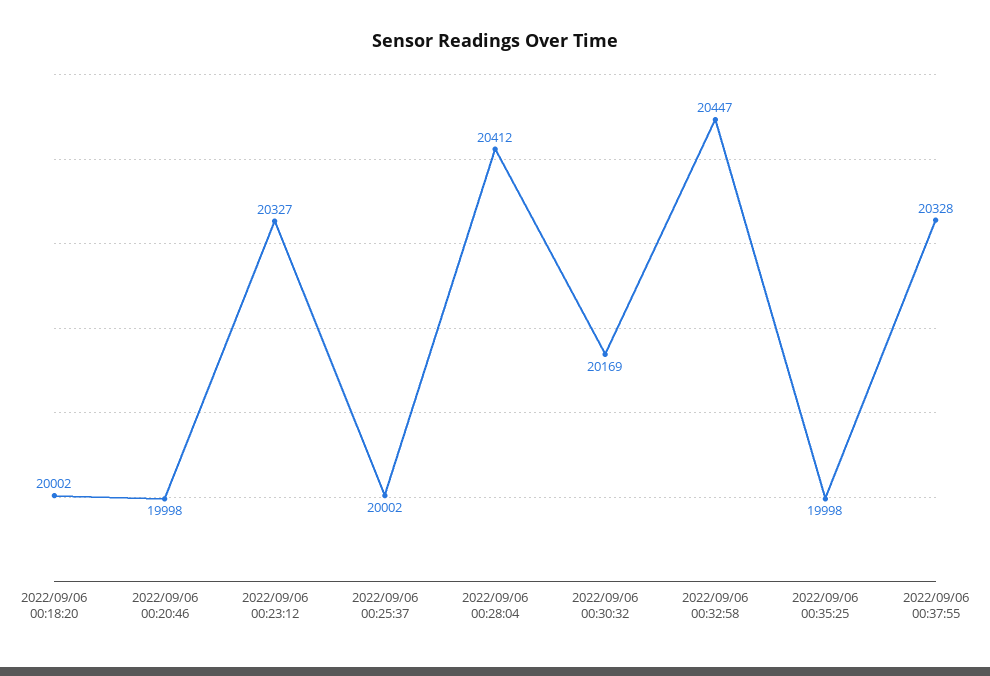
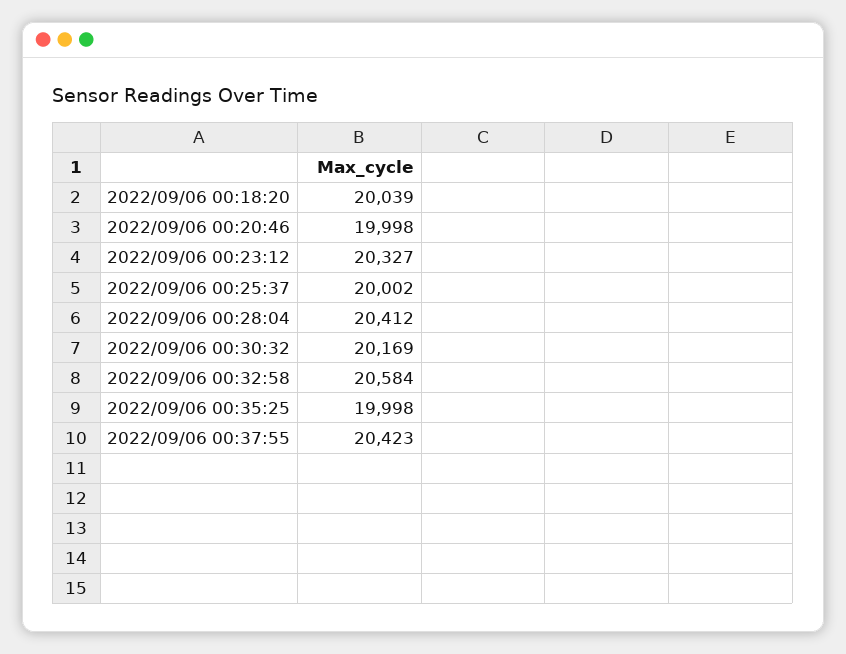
  {
-   "2022/09/06 00:18:20": 20002,
+   "2022/09/06 00:18:20": 20039,
    "2022/09/06 00:20:46": 19998,
    "2022/09/06 00:23:12": 20327,
    "2022/09/06 00:25:37": 20002,
    "2022/09/06 00:28:04": 20412,
    "2022/09/06 00:30:32": 20169,
-   "2022/09/06 00:32:58": 20447,
+   "2022/09/06 00:32:58": 20584,
    "2022/09/06 00:35:25": 19998,
-   "2022/09/06 00:37:55": 20328
+   "2022/09/06 00:37:55": 20423
  }

